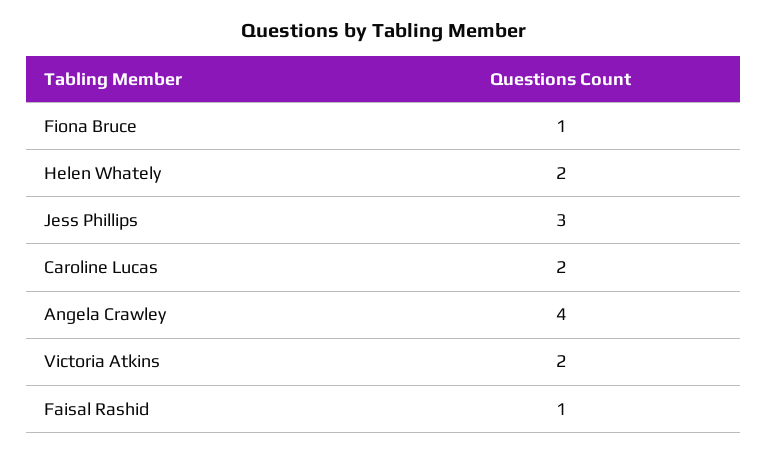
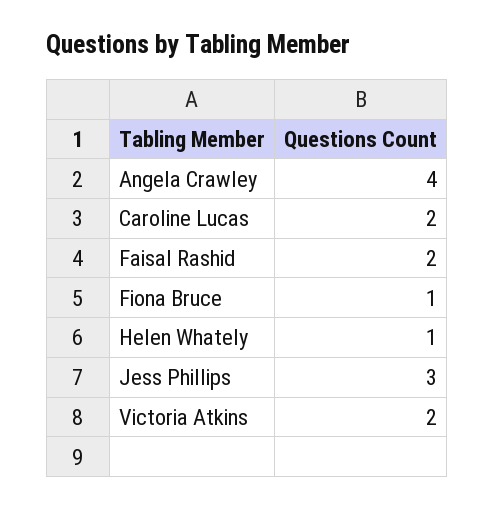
  {
    "Fiona Bruce": 1,
-   "Helen Whately": 2,
+   "Helen Whately": 1,
    "Jess Phillips": 3,
    "Caroline Lucas": 2,
    "Angela Crawley": 4,
    "Victoria Atkins": 2,
-   "Faisal Rashid": 1
+   "Faisal Rashid": 2
  }

